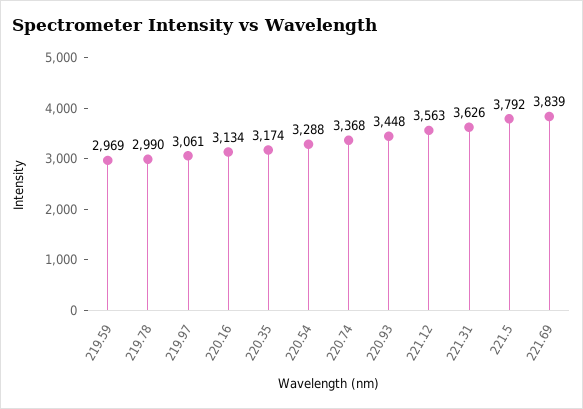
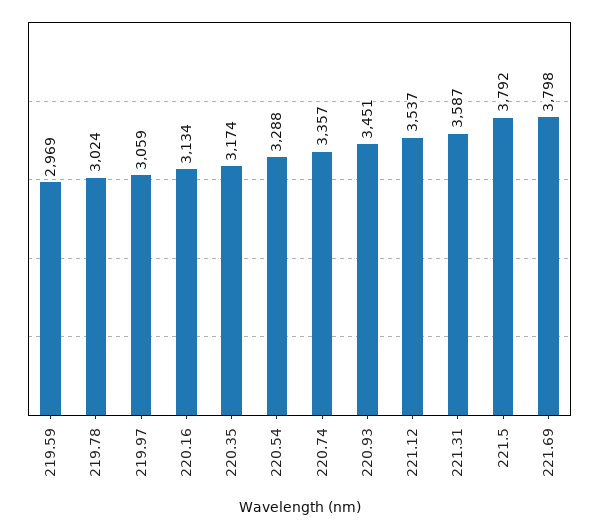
  {
    "219.59": 2969,
-   "219.78": 2990,
+   "219.78": 3024,
-   "219.97": 3061,
+   "219.97": 3059,
    "220.16": 3134,
    "220.35": 3174,
    "220.54": 3288,
-   "220.74": 3368,
+   "220.74": 3357,
-   "220.93": 3448,
+   "220.93": 3451,
-   "221.12": 3563,
+   "221.12": 3537,
-   "221.31": 3626,
+   "221.31": 3587,
    "221.5": 3792,
-   "221.69": 3839
+   "221.69": 3798
  }

